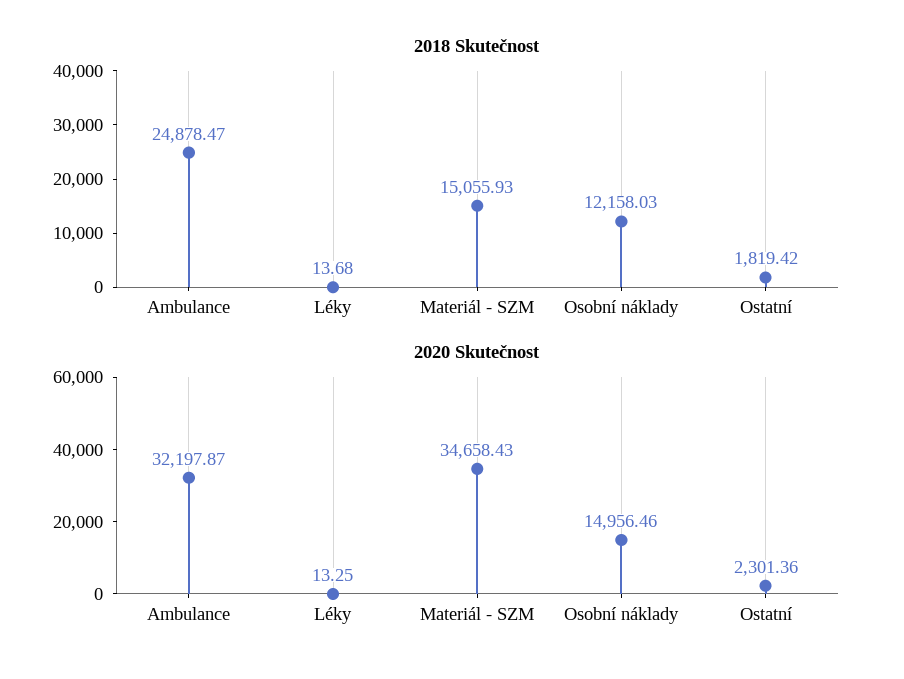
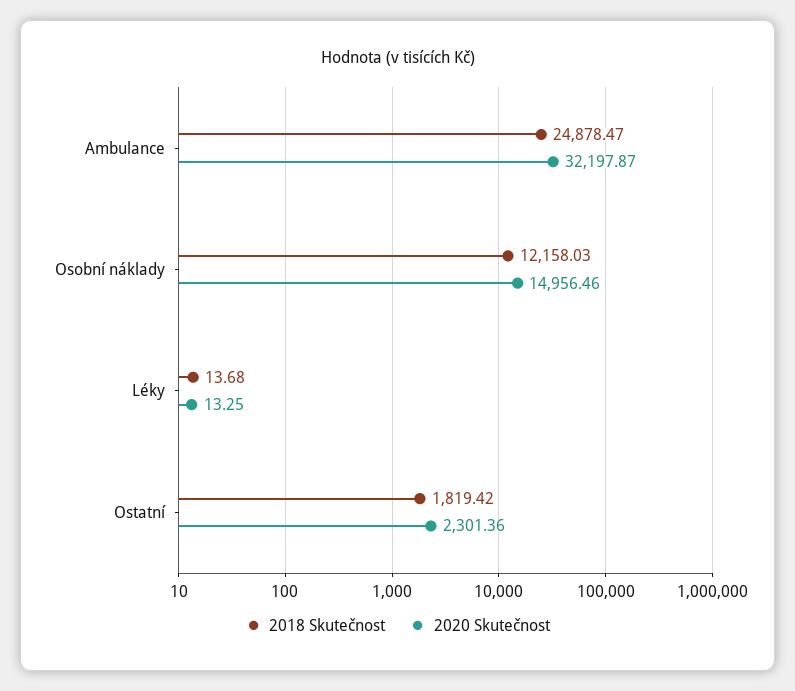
  {
    "2018 Skutečnost": {
      "Ambulance": 24878.47,
      "Léky": 13.68,
-     "Materiál - SZM": 15055.93,
      "Osobní náklady": 12158.03,
      "Ostatní": 1819.42
    },
    "2020 Skutečnost": {
      "Ambulance": 32197.87,
      "Léky": 13.25,
-     "Materiál - SZM": 34658.43,
      "Osobní náklady": 14956.46,
      "Ostatní": 2301.36
    }
  }

